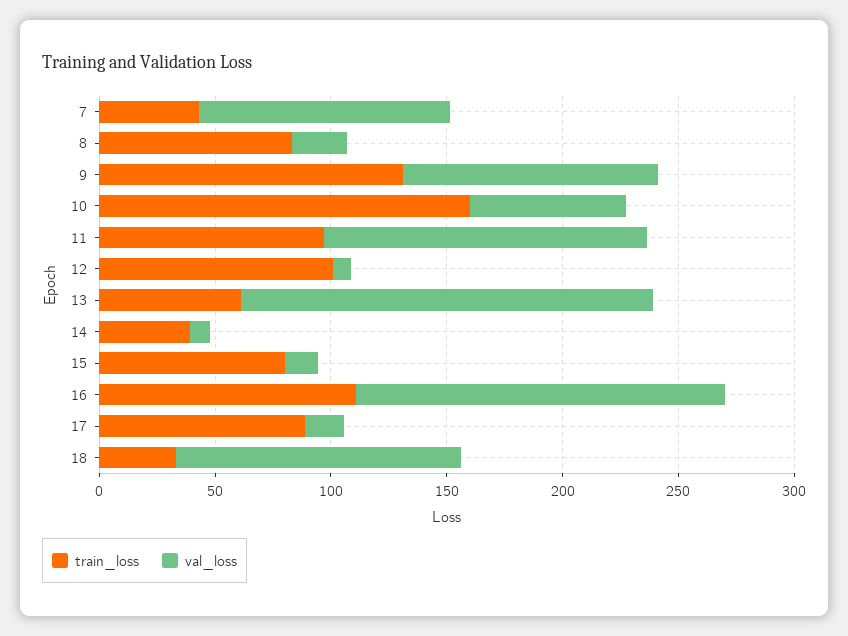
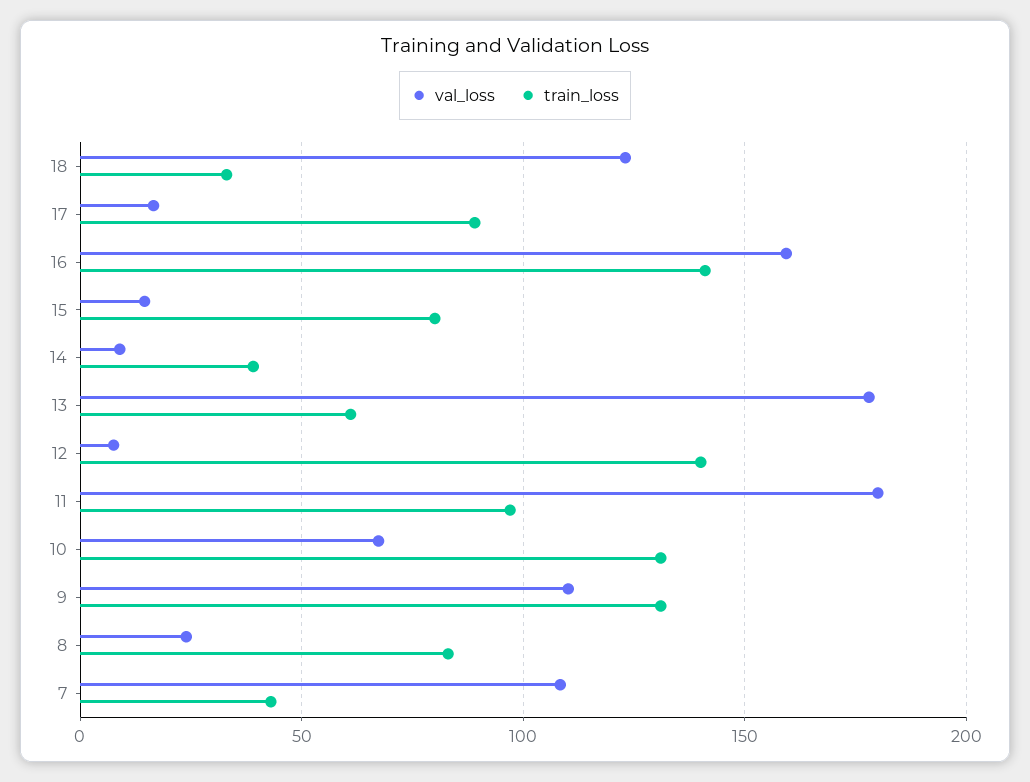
  {
    "train_loss": {
      "7": 45,
      "8": 85,
      "9": 130,
-     "10": 160,
+     "10": 130,
      "11": 95,
-     "12": 100,
+     "12": 140,
      "13": 60,
      "14": 40,
      "15": 80,
-     "16": 110,
+     "16": 140,
      "17": 90,
      "18": 35
    },
    "val_loss": {
      "7": 110,
      "8": 25,
      "9": 110,
      "10": 65,
-     "11": 140,
+     "11": 180,
      "12": 10,
      "13": 180,
      "14": 10,
      "15": 15,
      "16": 160,
      "17": 15,
      "18": 125
    }
  }

